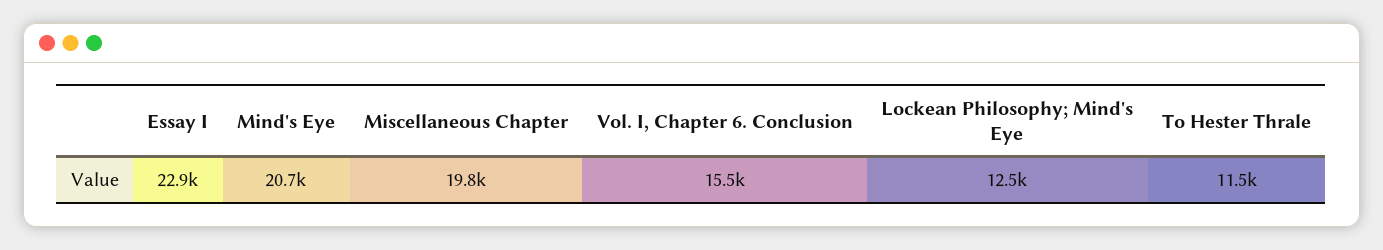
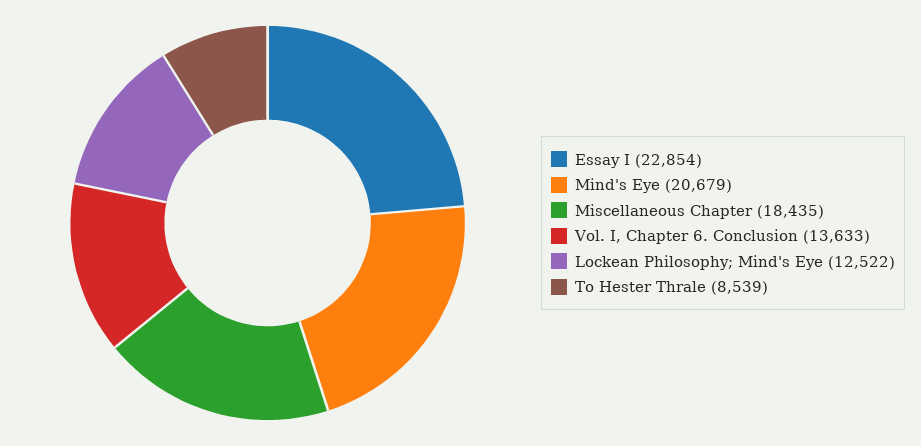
  {
    "Essay I": 22854,
    "Mind's Eye": 20679,
-   "Miscellaneous Chapter": 19800,
+   "Miscellaneous Chapter": 18435,
-   "Vol. I, Chapter 6. Conclusion": 15500,
+   "Vol. I, Chapter 6. Conclusion": 13633,
    "Lockean Philosophy; Mind's Eye": 12522,
-   "To Hester Thrale": 11500
+   "To Hester Thrale": 8539
  }

